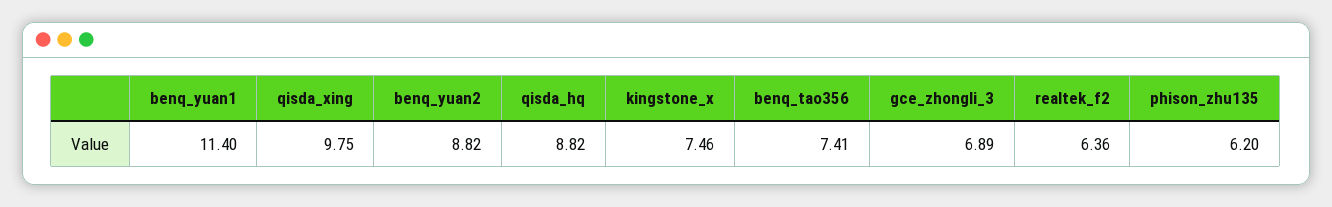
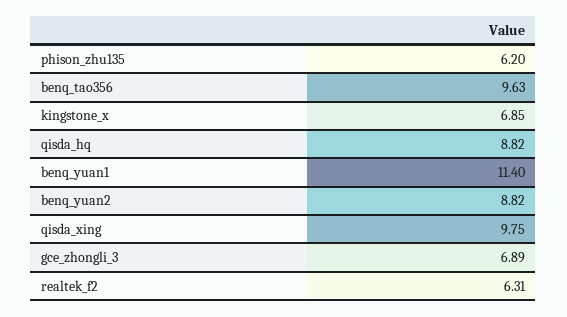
  {
    "benq_yuan1": 11.4,
    "qisda_xing": 9.75,
    "benq_yuan2": 8.82,
    "qisda_hq": 8.82,
-   "kingstone_x": 7.46,
+   "kingstone_x": 6.85,
-   "benq_tao356": 7.41,
+   "benq_tao356": 9.63,
    "gce_zhongli_3": 6.89,
-   "realtek_f2": 6.36,
+   "realtek_f2": 6.31,
    "phison_zhu135": 6.2
  }

